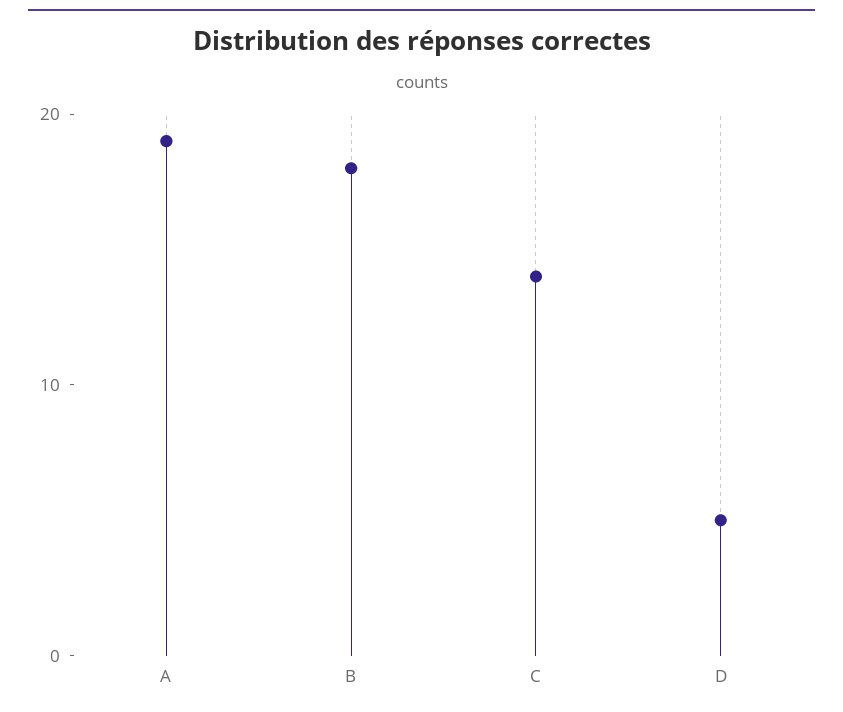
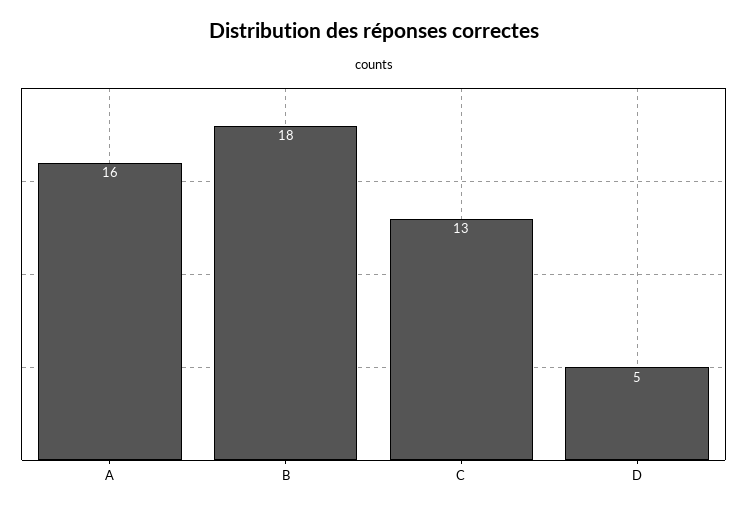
  {
-   "A": 19,
+   "A": 16,
    "B": 18,
-   "C": 14,
+   "C": 13,
    "D": 5
  }

